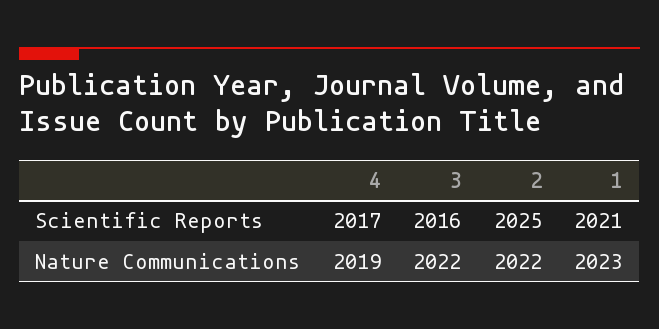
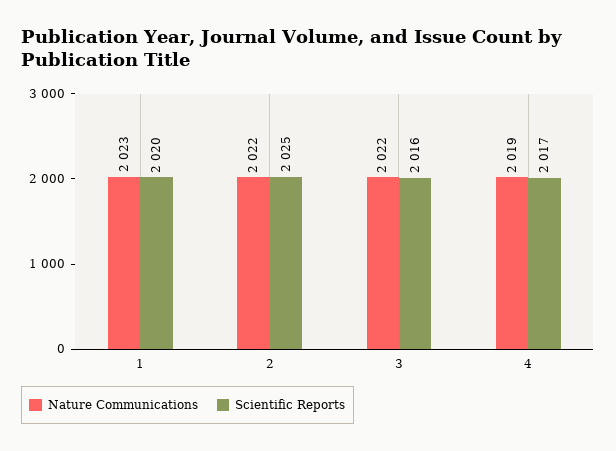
  {
    "Scientific Reports": {
      "4": 2017,
      "3": 2016,
      "2": 2025,
-     "1": 2021
+     "1": 2020
    },
    "Nature Communications": {
      "4": 2019,
      "3": 2022,
      "2": 2022,
      "1": 2023
    }
  }

